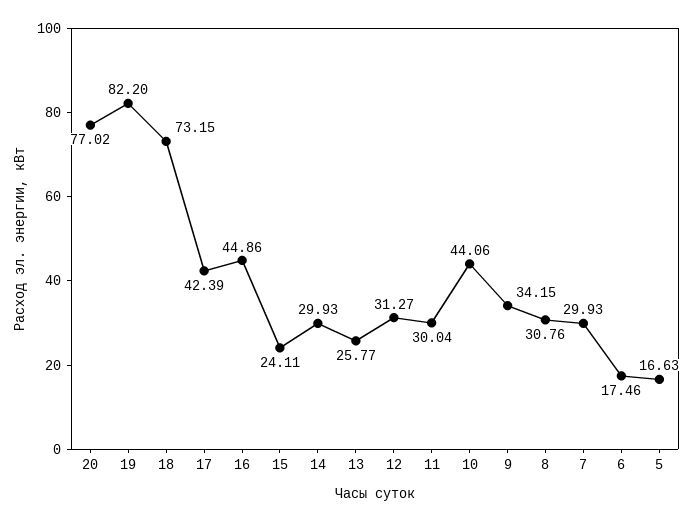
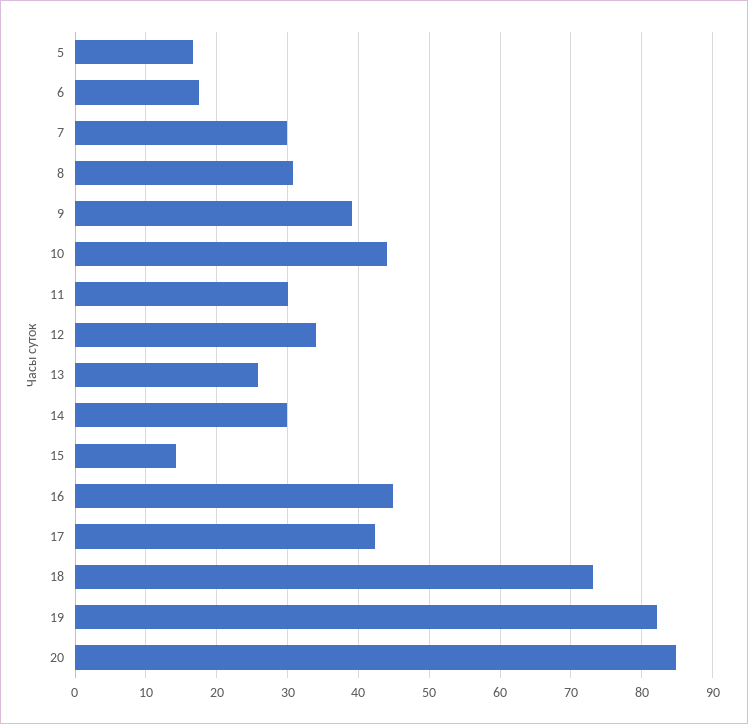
  {
-   "20": 77.02,
+   "20": 85,
    "19": 82.2,
    "18": 73.15,
    "17": 42.39,
    "16": 44.86,
-   "15": 24.11,
+   "15": 14,
    "14": 29.93,
    "13": 25.77,
-   "12": 31.27,
+   "12": 34,
    "11": 30.04,
    "10": 44.06,
-   "9": 34.15,
+   "9": 39,
    "8": 30.76,
    "7": 29.93,
    "6": 17.46,
    "5": 16.63
  }

